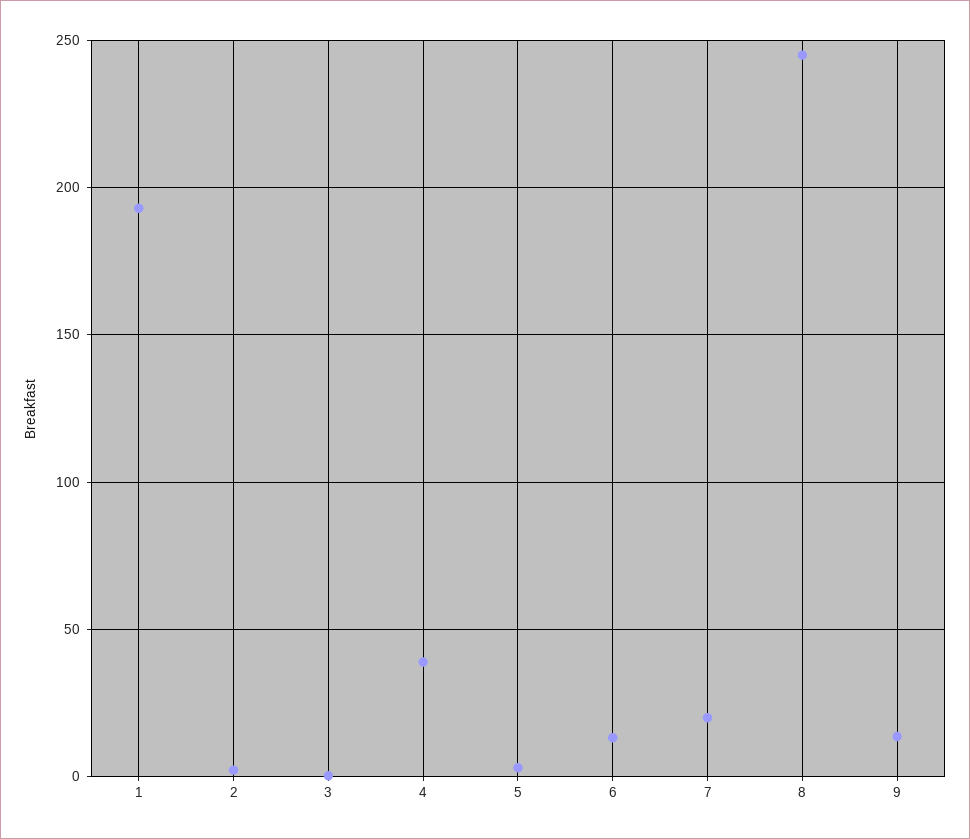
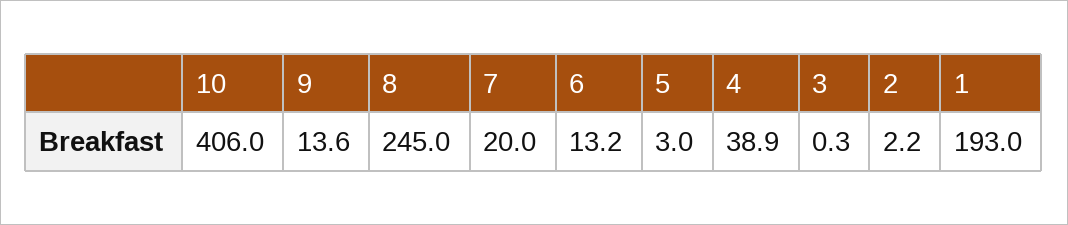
  {
    "1": 193,
    "2": 2.2,
    "3": 0.3,
    "4": 38.9,
    "5": 3,
    "6": 13.2,
    "7": 20,
    "8": 245,
-   "9": 13.6
+   "9": 13.6,
+   "10": 406
  }

